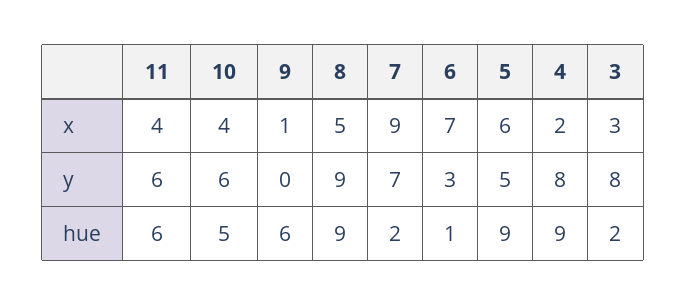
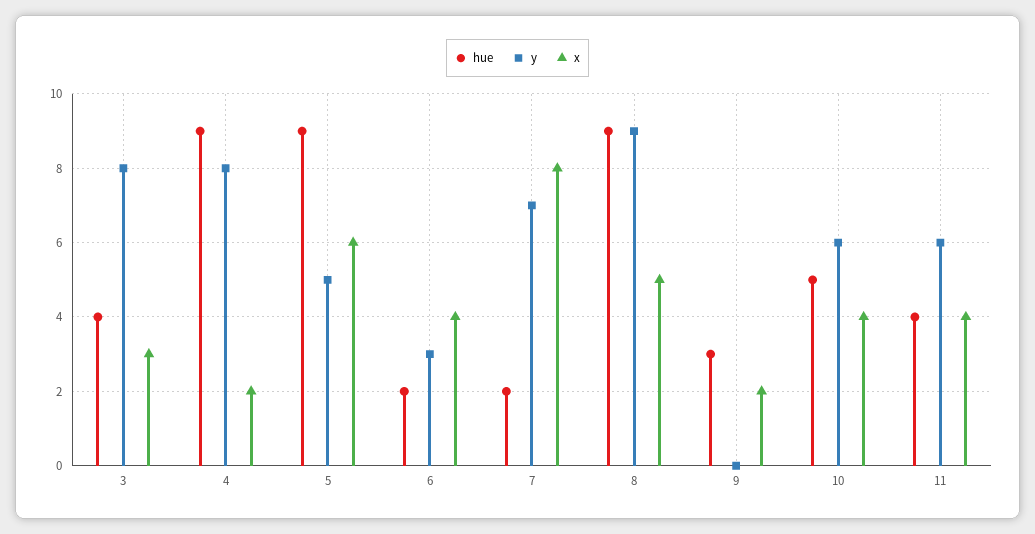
  {
    "x": {
      "11": 4,
      "10": 4,
-     "9": 1,
+     "9": 2,
      "8": 5,
-     "7": 9,
+     "7": 8,
-     "6": 7,
+     "6": 4,
      "5": 6,
      "4": 2,
      "3": 3
    },
    "y": {
      "11": 6,
      "10": 6,
      "9": 0,
      "8": 9,
      "7": 7,
      "6": 3,
      "5": 5,
      "4": 8,
      "3": 8
    },
    "hue": {
-     "11": 6,
+     "11": 4,
      "10": 5,
-     "9": 6,
+     "9": 3,
      "8": 9,
      "7": 2,
-     "6": 1,
+     "6": 2,
      "5": 9,
      "4": 9,
-     "3": 2
+     "3": 4
    }
  }

